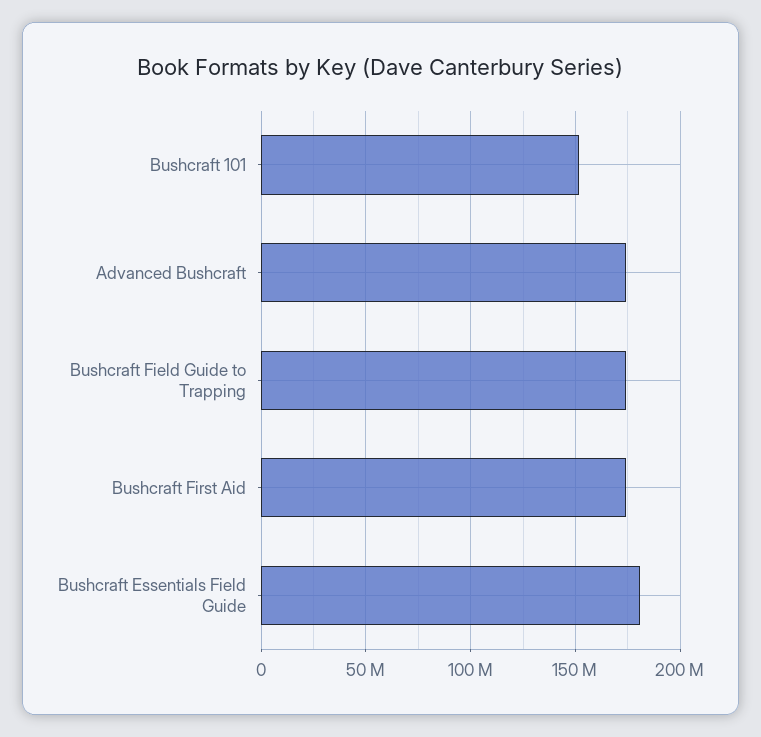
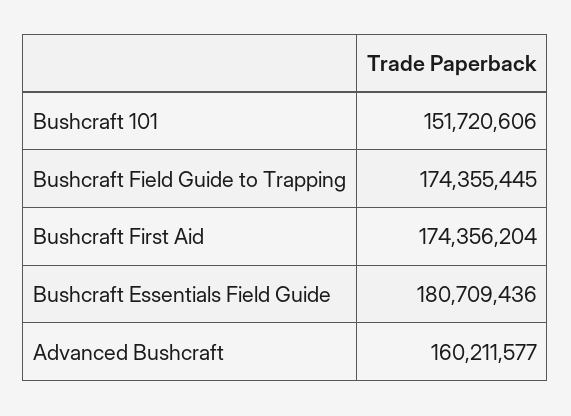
  {
    "Bushcraft 101": 151720606,
-   "Advanced Bushcraft": 175000000,
+   "Advanced Bushcraft": 160211577,
    "Bushcraft Field Guide to Trapping": 174355445,
    "Bushcraft First Aid": 174356204,
    "Bushcraft Essentials Field Guide": 180709436
  }

